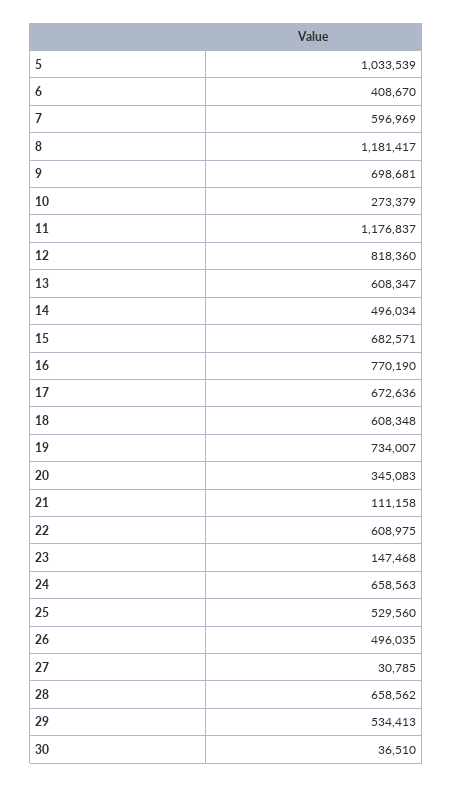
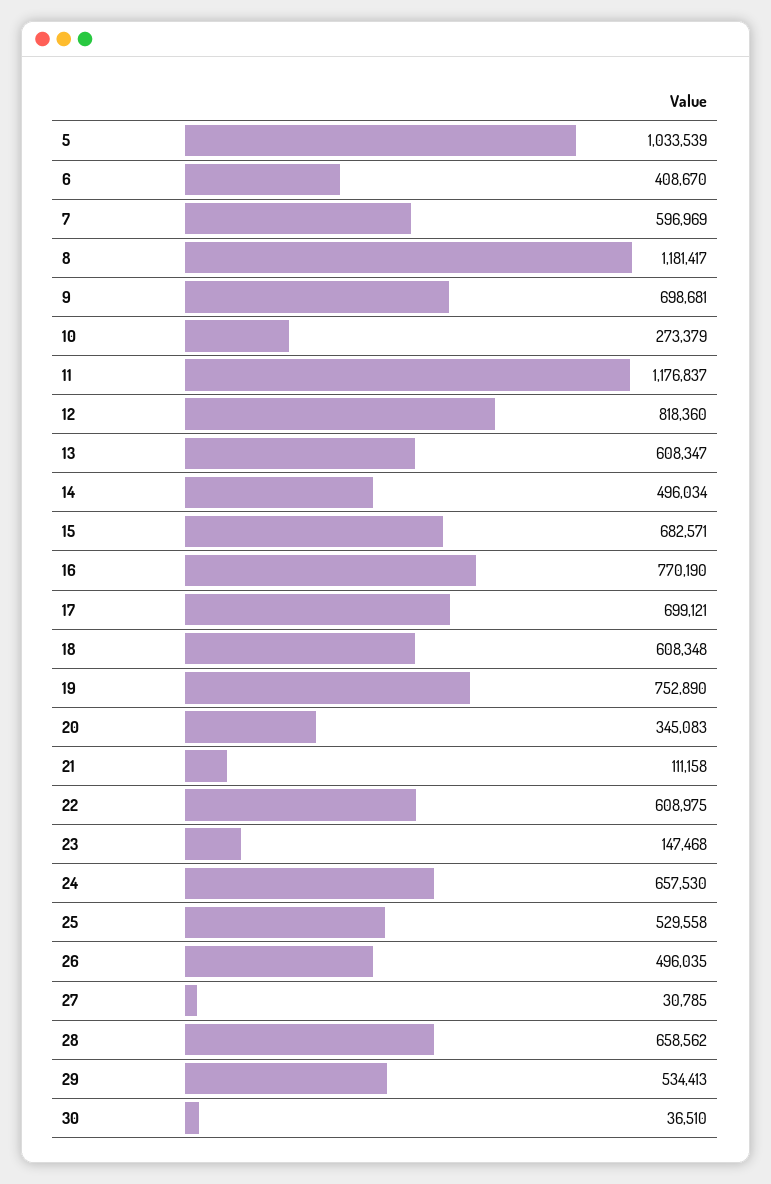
  {
    "5": 1033539,
    "6": 408670,
    "7": 596969,
    "8": 1181417,
    "9": 698681,
    "10": 273379,
    "11": 1176837,
    "12": 818360,
    "13": 608347,
    "14": 496034,
    "15": 682571,
    "16": 770190,
-   "17": 672636,
+   "17": 699121,
    "18": 608348,
-   "19": 734007,
+   "19": 752890,
    "20": 345083,
    "21": 111158,
    "22": 608975,
    "23": 147468,
-   "24": 658563,
+   "24": 657530,
-   "25": 529560,
+   "25": 529558,
    "26": 496035,
    "27": 30785,
    "28": 658562,
    "29": 534413,
    "30": 36510
  }

